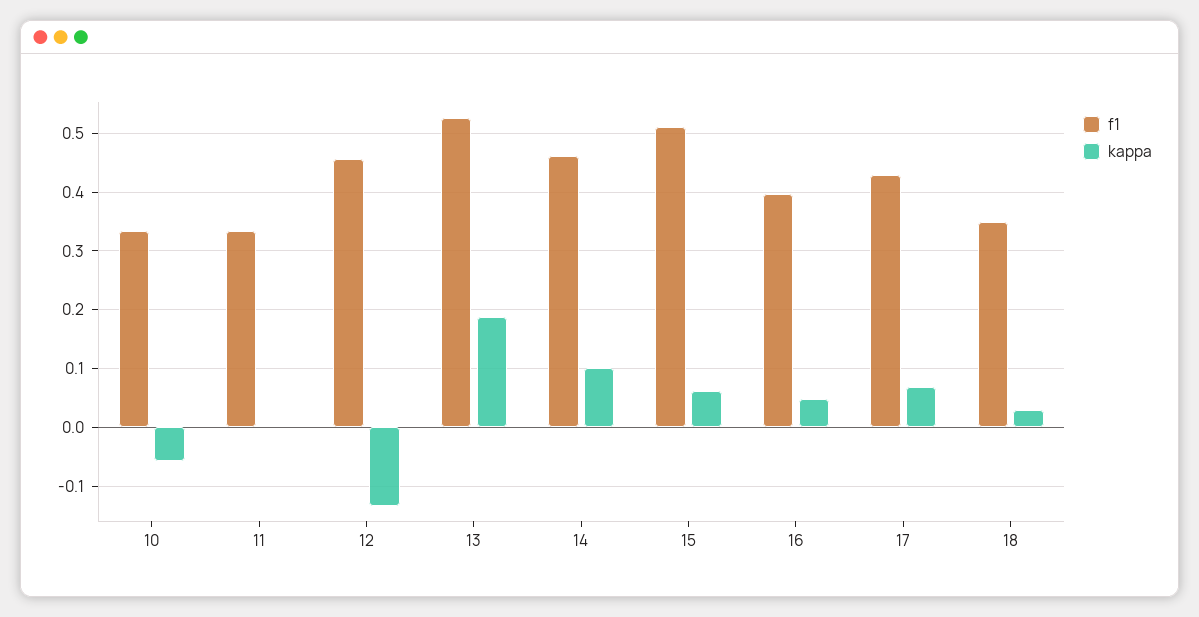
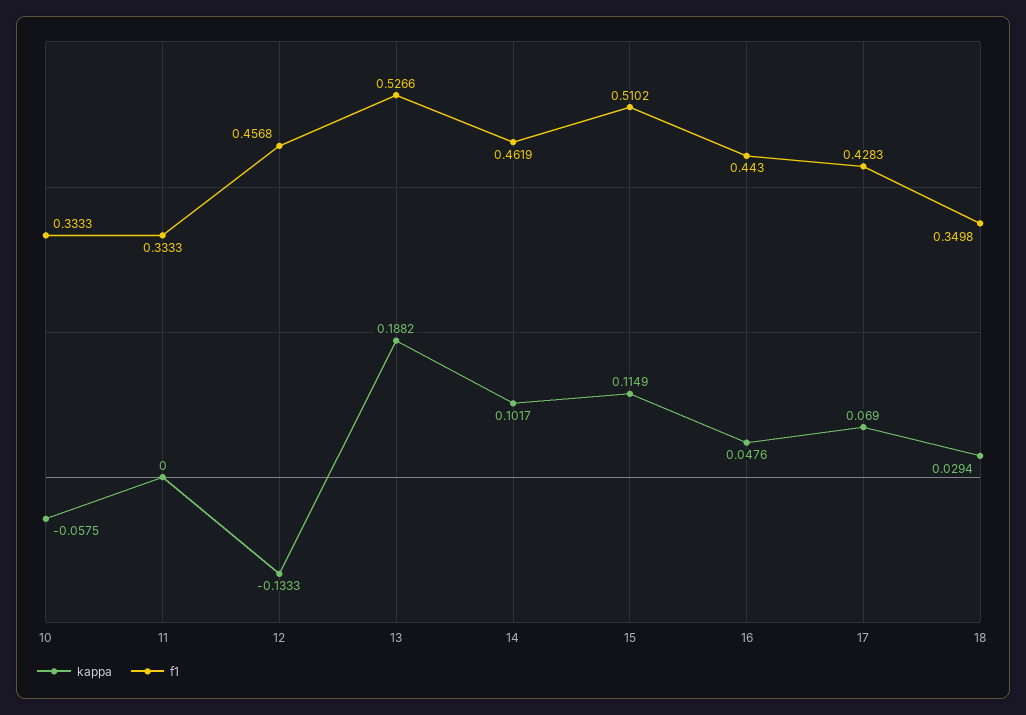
  {
    "f1": {
      "10": 0.3333,
      "11": 0.3333,
      "12": 0.4568,
      "13": 0.5266,
      "14": 0.4619,
      "15": 0.5102,
-     "16": 0.4,
+     "16": 0.443,
      "17": 0.4283,
      "18": 0.3498
    },
    "kappa": {
      "10": -0.0575,
      "11": 0,
      "12": -0.1333,
      "13": 0.1882,
      "14": 0.1017,
-     "15": 0.06,
+     "15": 0.1149,
      "16": 0.0476,
      "17": 0.069,
      "18": 0.0294
    }
  }

